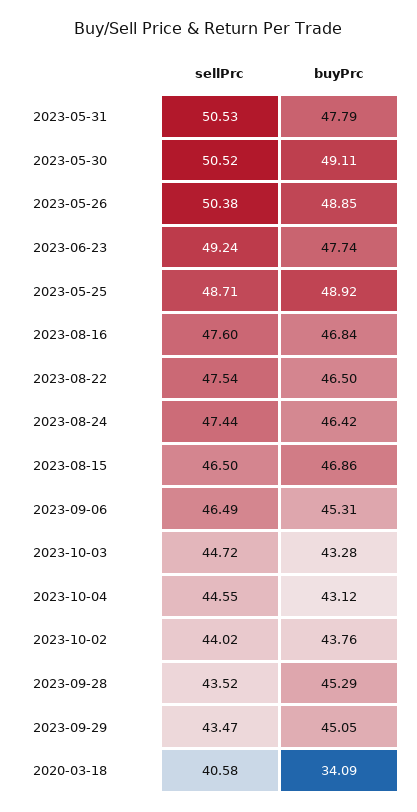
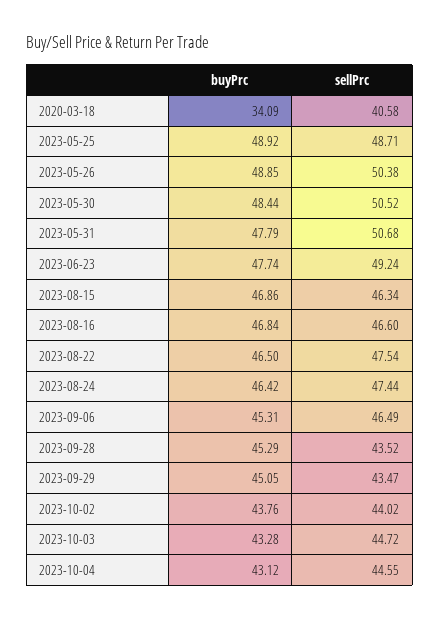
  {
    "sellPrc": {
-     "2023-05-31": 50.53,
+     "2023-05-31": 50.68,
      "2023-05-30": 50.52,
      "2023-05-26": 50.38,
      "2023-06-23": 49.24,
      "2023-05-25": 48.71,
-     "2023-08-16": 47.6,
+     "2023-08-16": 46.6,
      "2023-08-22": 47.54,
      "2023-08-24": 47.44,
-     "2023-08-15": 46.5,
+     "2023-08-15": 46.34,
      "2023-09-06": 46.49,
      "2023-10-03": 44.72,
      "2023-10-04": 44.55,
      "2023-10-02": 44.02,
      "2023-09-28": 43.52,
      "2023-09-29": 43.47,
      "2020-03-18": 40.58
    },
    "buyPrc": {
      "2023-05-31": 47.79,
-     "2023-05-30": 49.11,
+     "2023-05-30": 48.44,
      "2023-05-26": 48.85,
      "2023-06-23": 47.74,
      "2023-05-25": 48.92,
      "2023-08-16": 46.84,
      "2023-08-22": 46.5,
      "2023-08-24": 46.42,
      "2023-08-15": 46.86,
      "2023-09-06": 45.31,
      "2023-10-03": 43.28,
      "2023-10-04": 43.12,
      "2023-10-02": 43.76,
      "2023-09-28": 45.29,
      "2023-09-29": 45.05,
      "2020-03-18": 34.09
    }
  }

